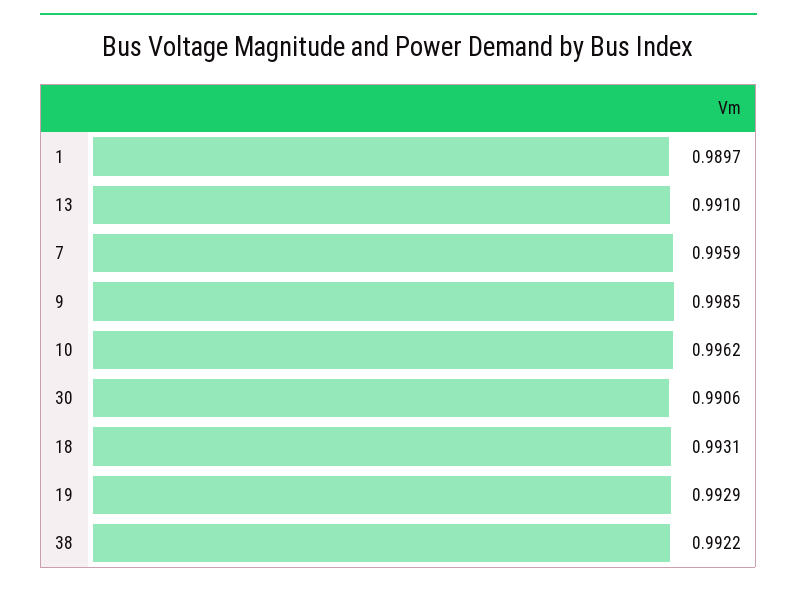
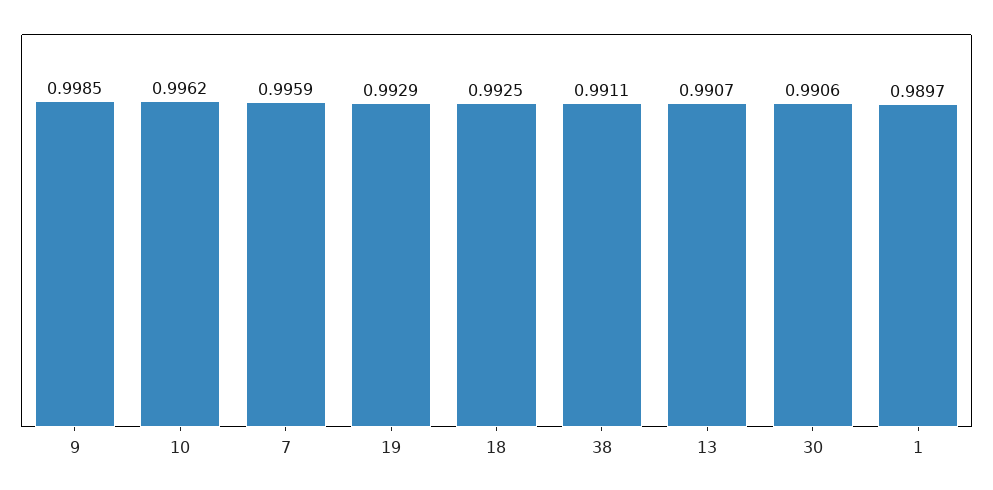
  {
    "1": 0.9897,
-   "13": 0.991,
+   "13": 0.9907,
    "7": 0.9959,
    "9": 0.9985,
    "10": 0.9962,
    "30": 0.9906,
-   "18": 0.9931,
+   "18": 0.9925,
    "19": 0.9929,
-   "38": 0.9922
+   "38": 0.9911
  }

